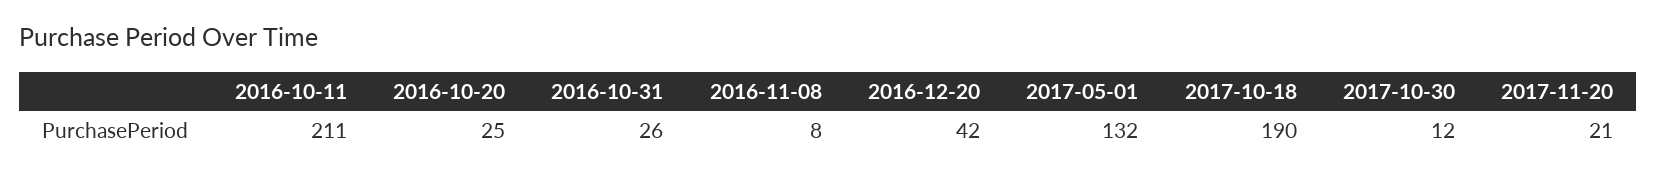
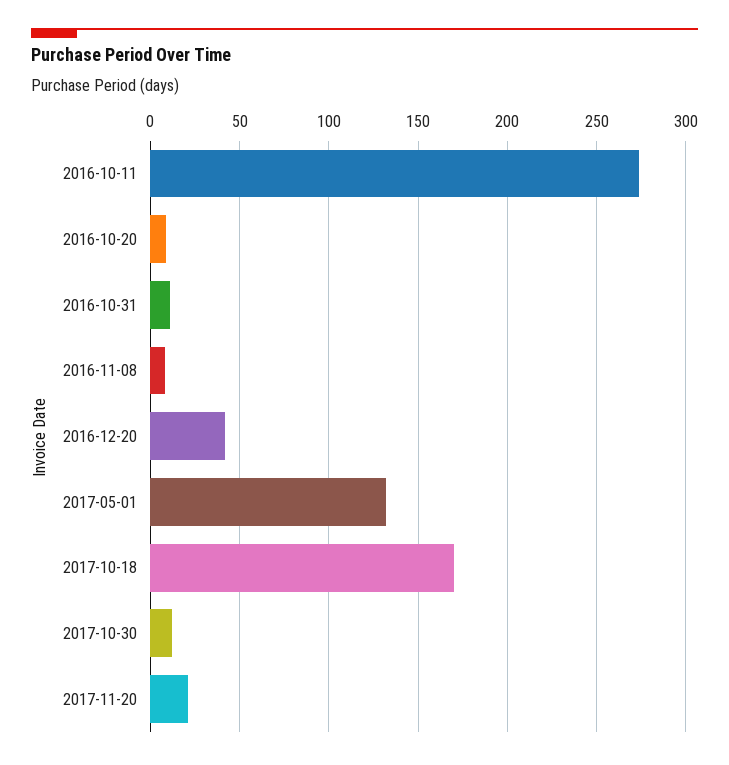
  {
-   "2016-10-11": 211,
+   "2016-10-11": 275,
-   "2016-10-20": 25,
+   "2016-10-20": 10,
-   "2016-10-31": 26,
+   "2016-10-31": 10,
    "2016-11-08": 8,
    "2016-12-20": 42,
    "2017-05-01": 132,
-   "2017-10-18": 190,
+   "2017-10-18": 170,
    "2017-10-30": 12,
    "2017-11-20": 21
  }

